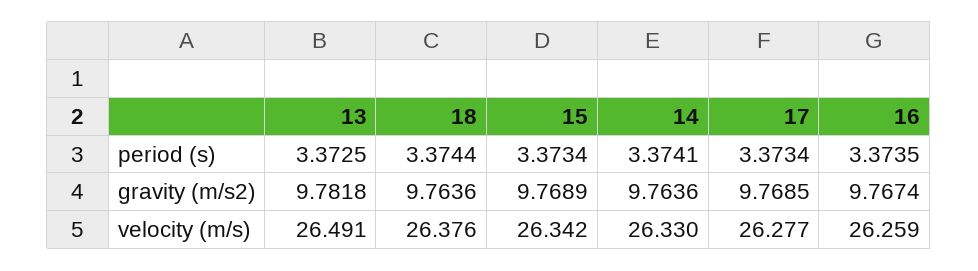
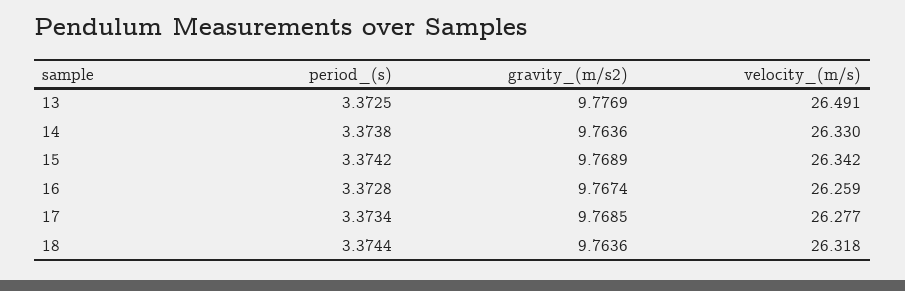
  {
    "13": {
      "period (s)": 3.3725,
-     "gravity (m/s2)": 9.7818,
+     "gravity (m/s2)": 9.7769,
      "velocity (m/s)": 26.491
    },
    "18": {
      "period (s)": 3.3744,
      "gravity (m/s2)": 9.7636,
-     "velocity (m/s)": 26.376
+     "velocity (m/s)": 26.318
    },
    "15": {
-     "period (s)": 3.3734,
+     "period (s)": 3.3742,
      "gravity (m/s2)": 9.7689,
      "velocity (m/s)": 26.342
    },
    "14": {
-     "period (s)": 3.3741,
+     "period (s)": 3.3738,
      "gravity (m/s2)": 9.7636,
      "velocity (m/s)": 26.33
    },
    "17": {
      "period (s)": 3.3734,
      "gravity (m/s2)": 9.7685,
      "velocity (m/s)": 26.277
    },
    "16": {
-     "period (s)": 3.3735,
+     "period (s)": 3.3728,
      "gravity (m/s2)": 9.7674,
      "velocity (m/s)": 26.259
    }
  }

